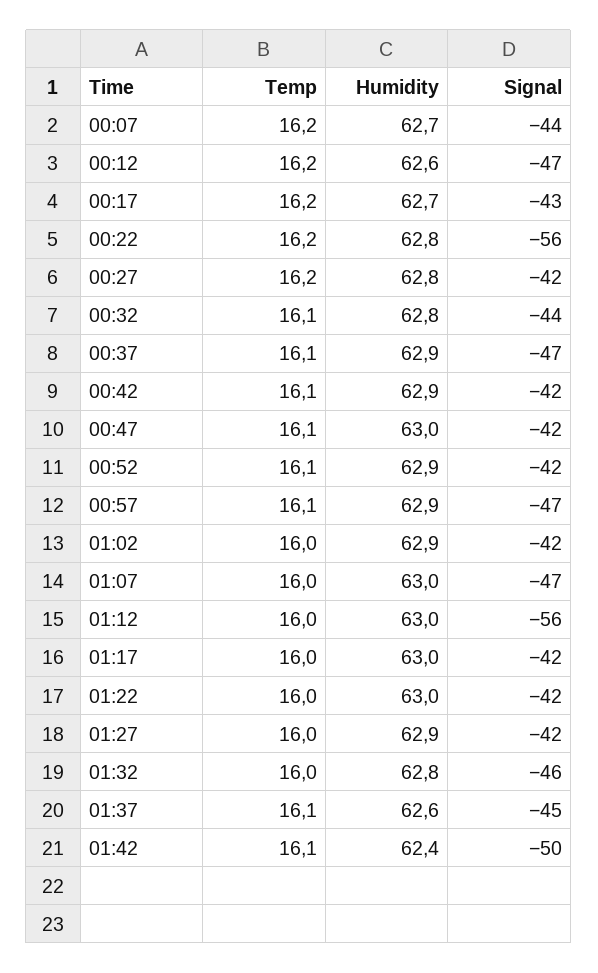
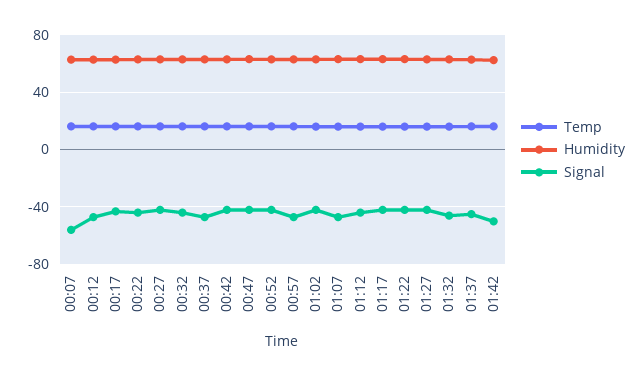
  {
    "Temp": {
      "00:07": 16.2,
      "00:12": 16.2,
      "00:17": 16.2,
      "00:22": 16.2,
      "00:27": 16.2,
      "00:32": 16.1,
      "00:37": 16.1,
      "00:42": 16.1,
      "00:47": 16.1,
      "00:52": 16.1,
      "00:57": 16.1,
      "01:02": 16,
      "01:07": 16,
      "01:12": 16,
      "01:17": 16,
      "01:22": 16,
      "01:27": 16,
      "01:32": 16,
      "01:37": 16.1,
      "01:42": 16.1
    },
    "Humidity": {
      "00:07": 62.7,
      "00:12": 62.6,
      "00:17": 62.7,
      "00:22": 62.8,
      "00:27": 62.8,
      "00:32": 62.8,
      "00:37": 62.9,
      "00:42": 62.9,
      "00:47": 63,
      "00:52": 62.9,
      "00:57": 62.9,
      "01:02": 62.9,
      "01:07": 63,
      "01:12": 63,
      "01:17": 63,
      "01:22": 63,
      "01:27": 62.9,
      "01:32": 62.8,
      "01:37": 62.6,
      "01:42": 62.4
    },
    "Signal": {
-     "00:07": -44,
+     "00:07": -55,
      "00:12": -47,
      "00:17": -43,
-     "00:22": -56,
+     "00:22": -45,
      "00:27": -42,
      "00:32": -44,
      "00:37": -47,
      "00:42": -42,
      "00:47": -42,
      "00:52": -42,
      "00:57": -47,
      "01:02": -42,
      "01:07": -47,
-     "01:12": -56,
+     "01:12": -45,
      "01:17": -42,
      "01:22": -42,
      "01:27": -42,
      "01:32": -46,
      "01:37": -45,
      "01:42": -50
    }
  }

